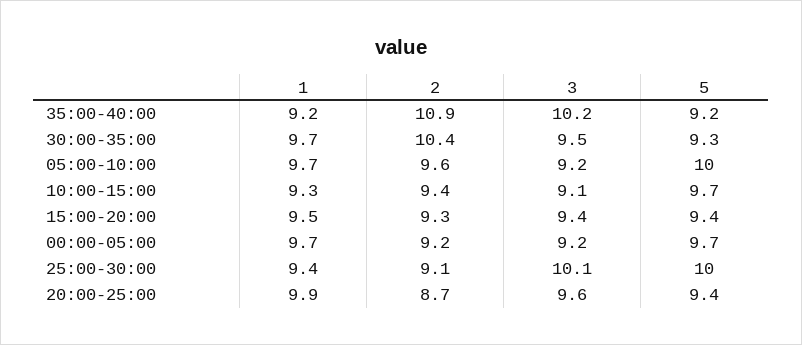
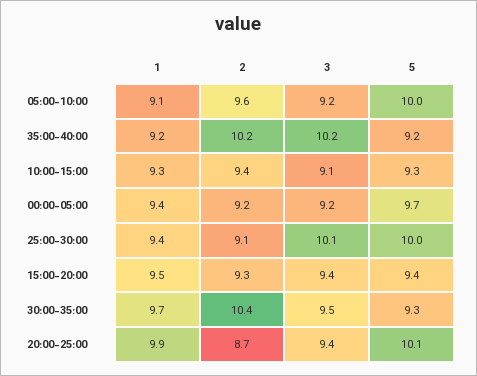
  {
    "1": {
      "35:00-40:00": 9.2,
      "30:00-35:00": 9.7,
-     "05:00-10:00": 9.7,
+     "05:00-10:00": 9.1,
      "10:00-15:00": 9.3,
      "15:00-20:00": 9.5,
-     "00:00-05:00": 9.7,
+     "00:00-05:00": 9.4,
      "25:00-30:00": 9.4,
      "20:00-25:00": 9.9
    },
    "2": {
-     "35:00-40:00": 10.9,
+     "35:00-40:00": 10.2,
      "30:00-35:00": 10.4,
      "05:00-10:00": 9.6,
      "10:00-15:00": 9.4,
      "15:00-20:00": 9.3,
      "00:00-05:00": 9.2,
      "25:00-30:00": 9.1,
      "20:00-25:00": 8.7
    },
    "3": {
      "35:00-40:00": 10.2,
      "30:00-35:00": 9.5,
      "05:00-10:00": 9.2,
      "10:00-15:00": 9.1,
      "15:00-20:00": 9.4,
      "00:00-05:00": 9.2,
      "25:00-30:00": 10.1,
-     "20:00-25:00": 9.6
+     "20:00-25:00": 9.4
    },
    "5": {
      "35:00-40:00": 9.2,
      "30:00-35:00": 9.3,
      "05:00-10:00": 10,
-     "10:00-15:00": 9.7,
+     "10:00-15:00": 9.3,
      "15:00-20:00": 9.4,
      "00:00-05:00": 9.7,
      "25:00-30:00": 10,
-     "20:00-25:00": 9.4
+     "20:00-25:00": 10.1
    }
  }

